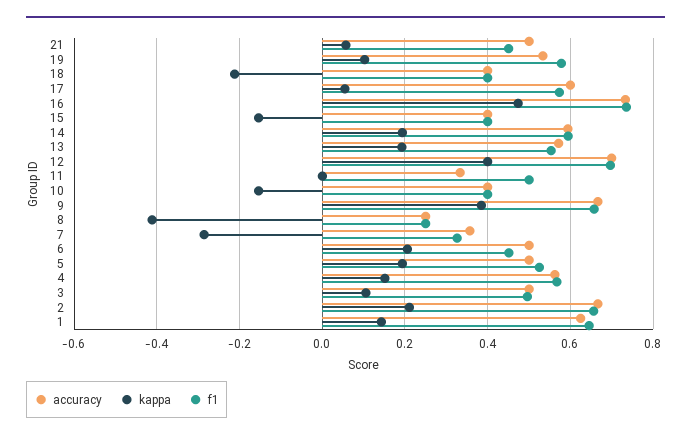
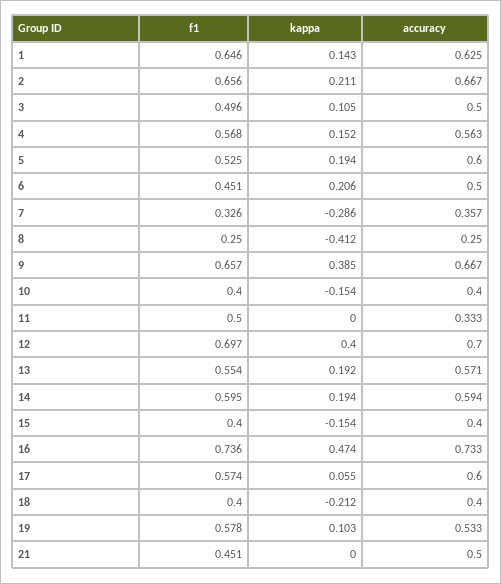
  {
    "accuracy": {
      "21": 0.5,
      "19": 0.533,
      "18": 0.4,
      "17": 0.6,
      "16": 0.733,
      "15": 0.4,
      "14": 0.594,
      "13": 0.571,
      "12": 0.7,
      "11": 0.333,
      "10": 0.4,
      "9": 0.667,
      "8": 0.25,
      "7": 0.357,
      "6": 0.5,
-     "5": 0.5,
+     "5": 0.6,
      "4": 0.563,
      "3": 0.5,
      "2": 0.667,
      "1": 0.625
    },
    "kappa": {
-     "21": 0.06,
+     "21": 0,
      "19": 0.103,
      "18": -0.212,
      "17": 0.055,
      "16": 0.474,
      "15": -0.154,
      "14": 0.194,
      "13": 0.192,
      "12": 0.4,
      "11": 0,
      "10": -0.154,
      "9": 0.385,
      "8": -0.412,
      "7": -0.286,
      "6": 0.206,
      "5": 0.194,
      "4": 0.152,
      "3": 0.105,
      "2": 0.211,
      "1": 0.143
    },
    "f1": {
      "21": 0.451,
      "19": 0.578,
      "18": 0.4,
      "17": 0.574,
      "16": 0.736,
      "15": 0.4,
      "14": 0.595,
      "13": 0.554,
      "12": 0.697,
      "11": 0.5,
      "10": 0.4,
      "9": 0.657,
      "8": 0.25,
      "7": 0.326,
      "6": 0.451,
      "5": 0.525,
      "4": 0.568,
      "3": 0.496,
      "2": 0.656,
      "1": 0.646
    }
  }

